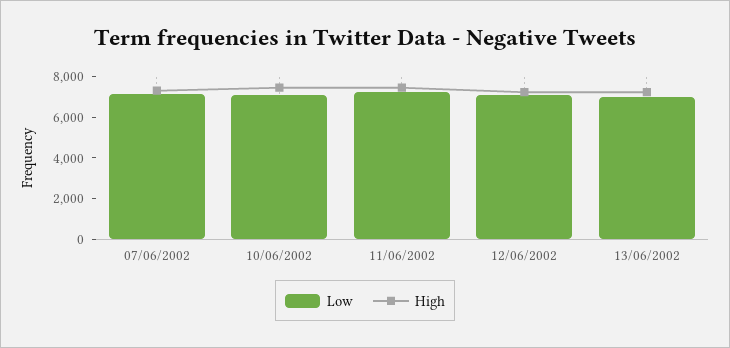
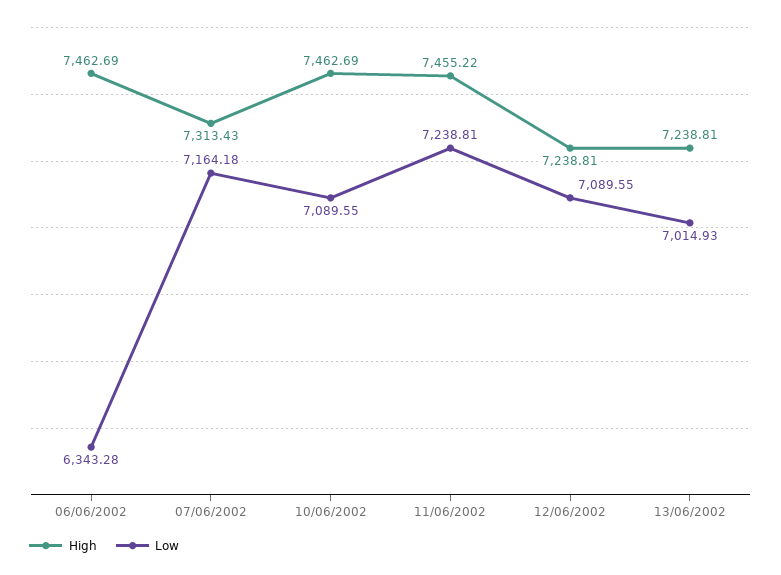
  {
    "Low": {
      "07/06/2002": 7164.18,
      "10/06/2002": 7089.55,
      "11/06/2002": 7238.81,
      "12/06/2002": 7089.55,
-     "13/06/2002": 7014.93
+     "13/06/2002": 7014.93,
+     "06/06/2002": 6343.28
    },
    "High": {
      "07/06/2002": 7313.43,
      "10/06/2002": 7462.69,
      "11/06/2002": 7455.22,
      "12/06/2002": 7238.81,
-     "13/06/2002": 7238.81
+     "13/06/2002": 7238.81,
+     "06/06/2002": 7462.69
    }
  }

